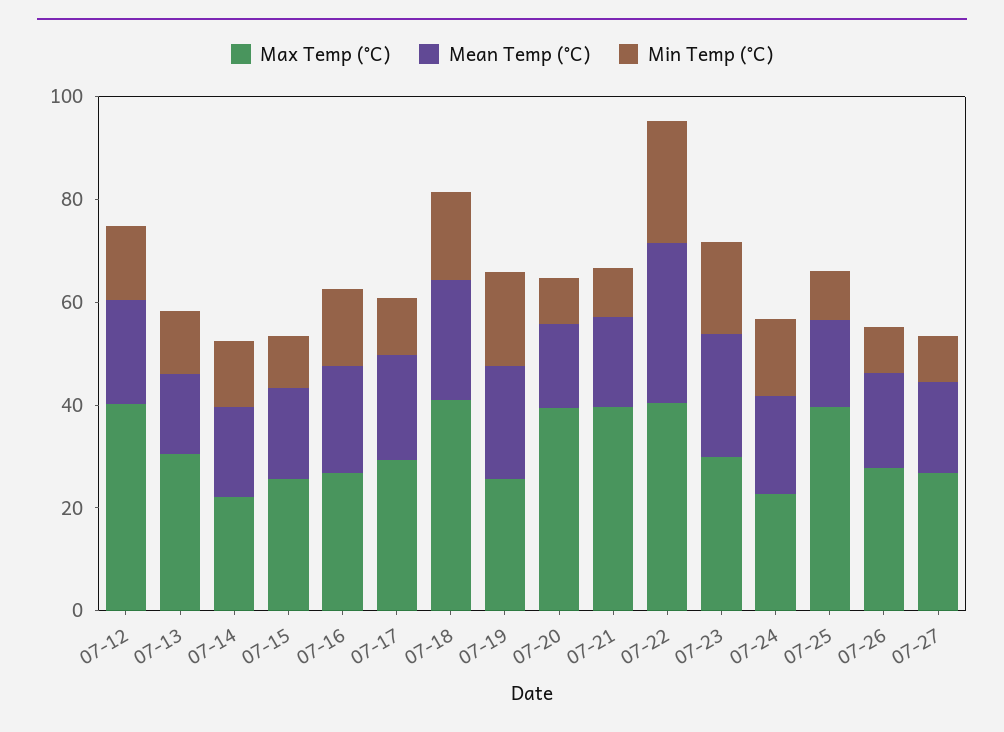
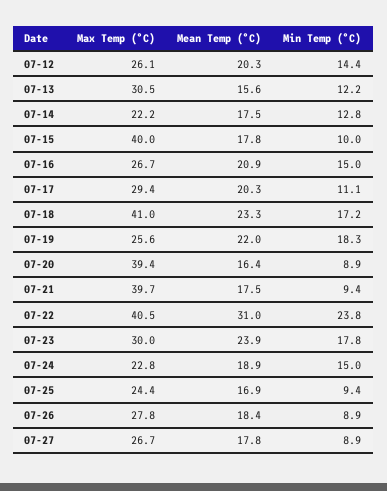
  {
    "Max Temp (°C)": {
-     "07-12": 40,
+     "07-12": 26.1,
      "07-13": 30.5,
      "07-14": 22.2,
-     "07-15": 25,
+     "07-15": 40,
      "07-16": 26.7,
      "07-17": 29.4,
      "07-18": 41,
      "07-19": 25.6,
      "07-20": 39.4,
      "07-21": 39.7,
      "07-22": 40.5,
      "07-23": 30,
      "07-24": 22.8,
-     "07-25": 40,
+     "07-25": 24.4,
      "07-26": 27.8,
      "07-27": 26.7
    },
    "Mean Temp (°C)": {
      "07-12": 20.3,
      "07-13": 15.6,
      "07-14": 17.5,
      "07-15": 17.8,
      "07-16": 20.9,
      "07-17": 20.3,
      "07-18": 23.3,
      "07-19": 22,
      "07-20": 16.4,
      "07-21": 17.5,
      "07-22": 31,
      "07-23": 23.9,
      "07-24": 18.9,
      "07-25": 16.9,
      "07-26": 18.4,
      "07-27": 17.8
    },
    "Min Temp (°C)": {
      "07-12": 14.4,
      "07-13": 12.2,
      "07-14": 12.8,
      "07-15": 10,
      "07-16": 15,
      "07-17": 11.1,
      "07-18": 17.2,
      "07-19": 18.3,
      "07-20": 8.9,
      "07-21": 9.4,
      "07-22": 23.8,
      "07-23": 17.8,
      "07-24": 15,
      "07-25": 9.4,
      "07-26": 8.9,
      "07-27": 8.9
    }
  }

